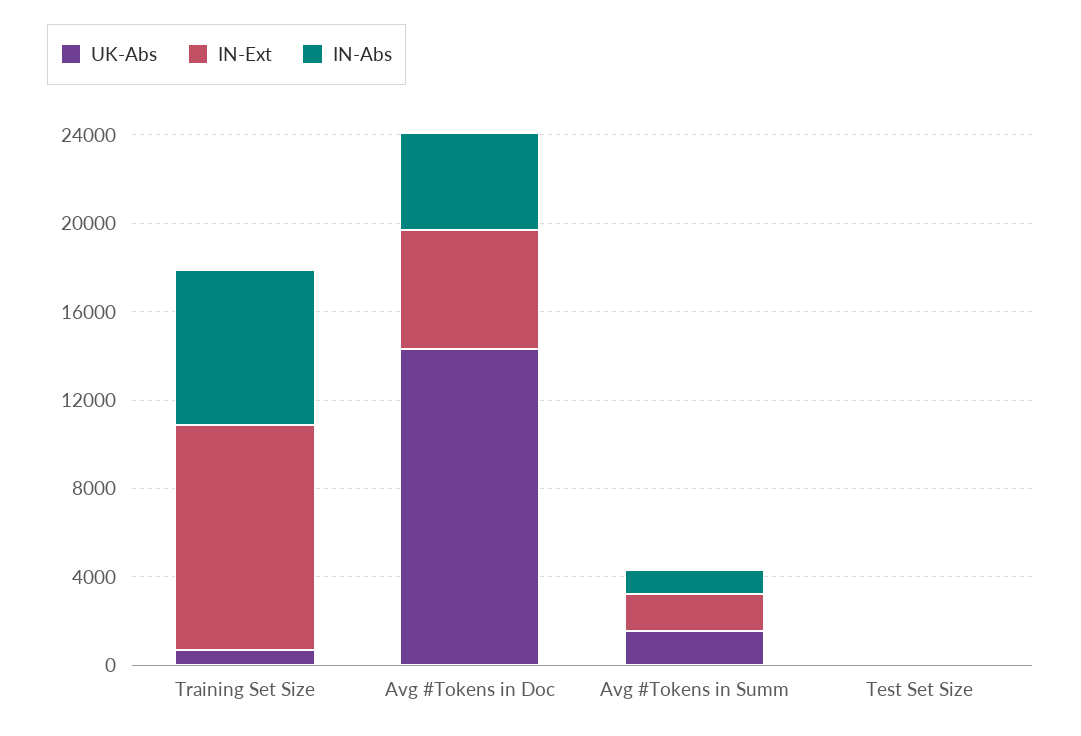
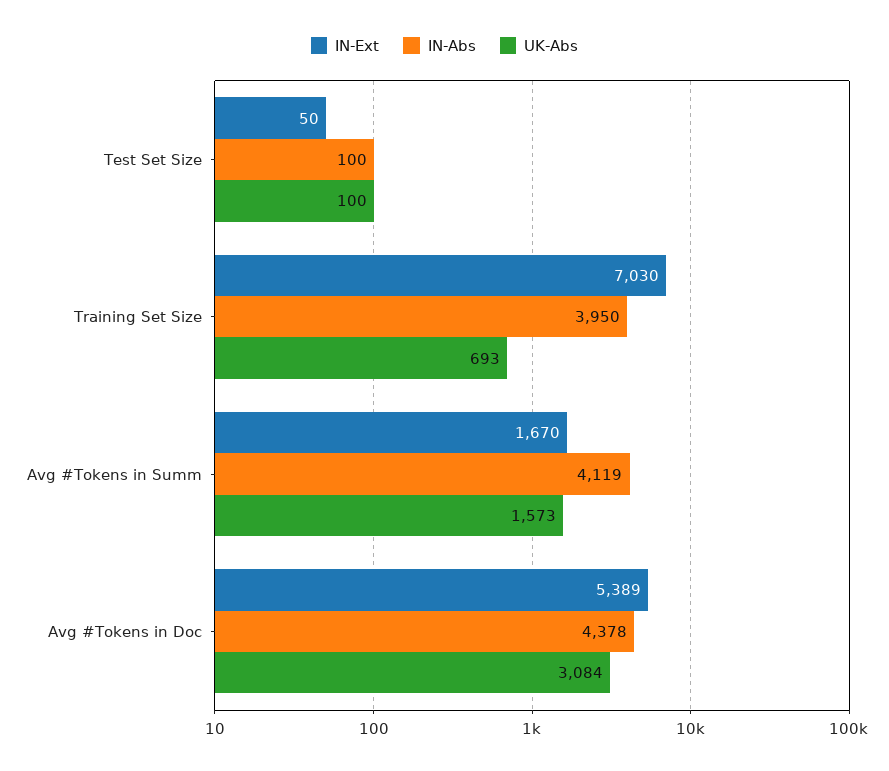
  {
    "UK-Abs": {
      "Training Set Size": 693,
-     "Avg #Tokens in Doc": 14000,
+     "Avg #Tokens in Doc": 3084,
      "Avg #Tokens in Summ": 1573,
      "Test Set Size": 100
    },
    "IN-Ext": {
-     "Training Set Size": 10000,
+     "Training Set Size": 7030,
      "Avg #Tokens in Doc": 5389,
      "Avg #Tokens in Summ": 1670,
      "Test Set Size": 50
    },
    "IN-Abs": {
-     "Training Set Size": 7000,
+     "Training Set Size": 3950,
      "Avg #Tokens in Doc": 4378,
-     "Avg #Tokens in Summ": 1000,
+     "Avg #Tokens in Summ": 4119,
      "Test Set Size": 100
    }
  }

